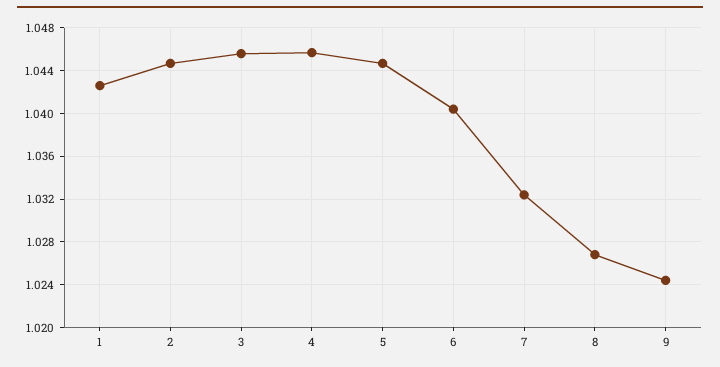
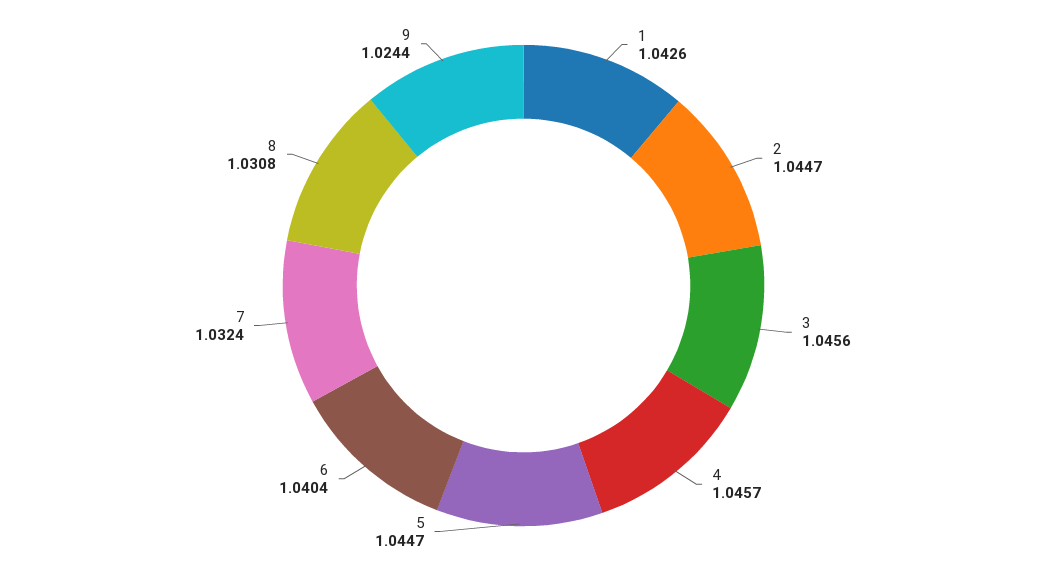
  {
    "1": 1.0426,
    "2": 1.0447,
    "3": 1.0456,
    "4": 1.0457,
    "5": 1.0447,
    "6": 1.0404,
    "7": 1.0324,
-   "8": 1.027,
+   "8": 1.0308,
    "9": 1.0244
  }

